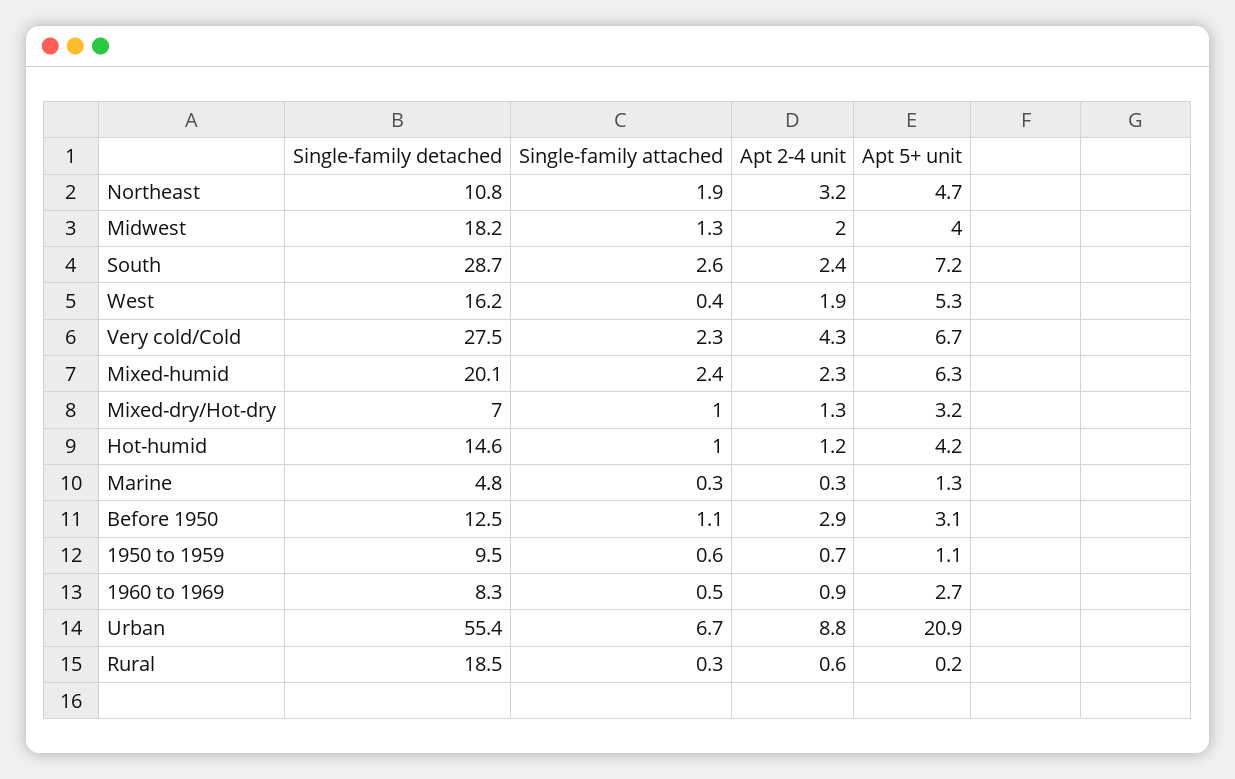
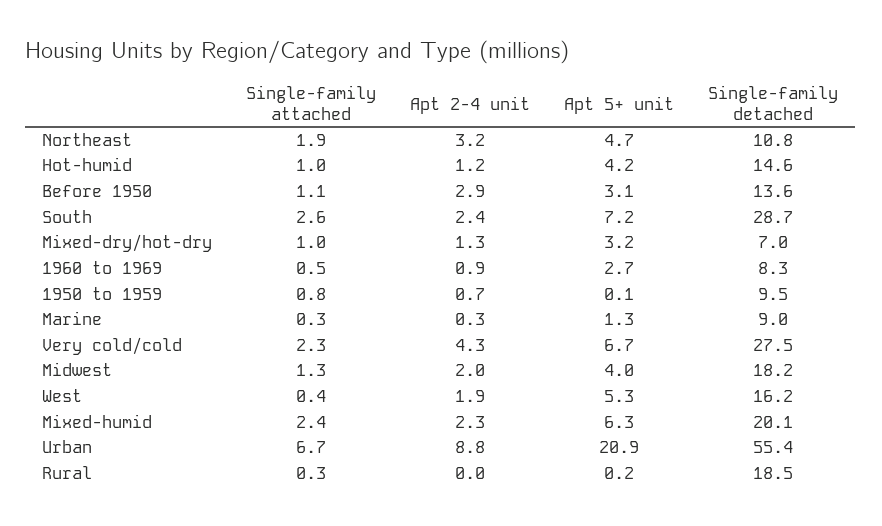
  {
    "Single-family detached": {
      "Northeast": 10.8,
      "Midwest": 18.2,
      "South": 28.7,
      "West": 16.2,
      "Very cold/Cold": 27.5,
      "Mixed-humid": 20.1,
      "Mixed-dry/Hot-dry": 7,
      "Hot-humid": 14.6,
-     "Marine": 4.8,
+     "Marine": 9,
-     "Before 1950": 12.5,
+     "Before 1950": 13.6,
      "1950 to 1959": 9.5,
      "1960 to 1969": 8.3,
      "Urban": 55.4,
      "Rural": 18.5
    },
    "Single-family attached": {
      "Northeast": 1.9,
      "Midwest": 1.3,
      "South": 2.6,
      "West": 0.4,
      "Very cold/Cold": 2.3,
      "Mixed-humid": 2.4,
      "Mixed-dry/Hot-dry": 1,
      "Hot-humid": 1,
      "Marine": 0.3,
      "Before 1950": 1.1,
-     "1950 to 1959": 0.6,
+     "1950 to 1959": 0.8,
      "1960 to 1969": 0.5,
      "Urban": 6.7,
      "Rural": 0.3
    },
    "Apt 2-4 unit": {
      "Northeast": 3.2,
      "Midwest": 2,
      "South": 2.4,
      "West": 1.9,
      "Very cold/Cold": 4.3,
      "Mixed-humid": 2.3,
      "Mixed-dry/Hot-dry": 1.3,
      "Hot-humid": 1.2,
      "Marine": 0.3,
      "Before 1950": 2.9,
      "1950 to 1959": 0.7,
      "1960 to 1969": 0.9,
      "Urban": 8.8,
-     "Rural": 0.6
+     "Rural": 0
    },
    "Apt 5+ unit": {
      "Northeast": 4.7,
      "Midwest": 4,
      "South": 7.2,
      "West": 5.3,
      "Very cold/Cold": 6.7,
      "Mixed-humid": 6.3,
      "Mixed-dry/Hot-dry": 3.2,
      "Hot-humid": 4.2,
      "Marine": 1.3,
      "Before 1950": 3.1,
-     "1950 to 1959": 1.1,
+     "1950 to 1959": 0.1,
      "1960 to 1969": 2.7,
      "Urban": 20.9,
      "Rural": 0.2
    }
  }

